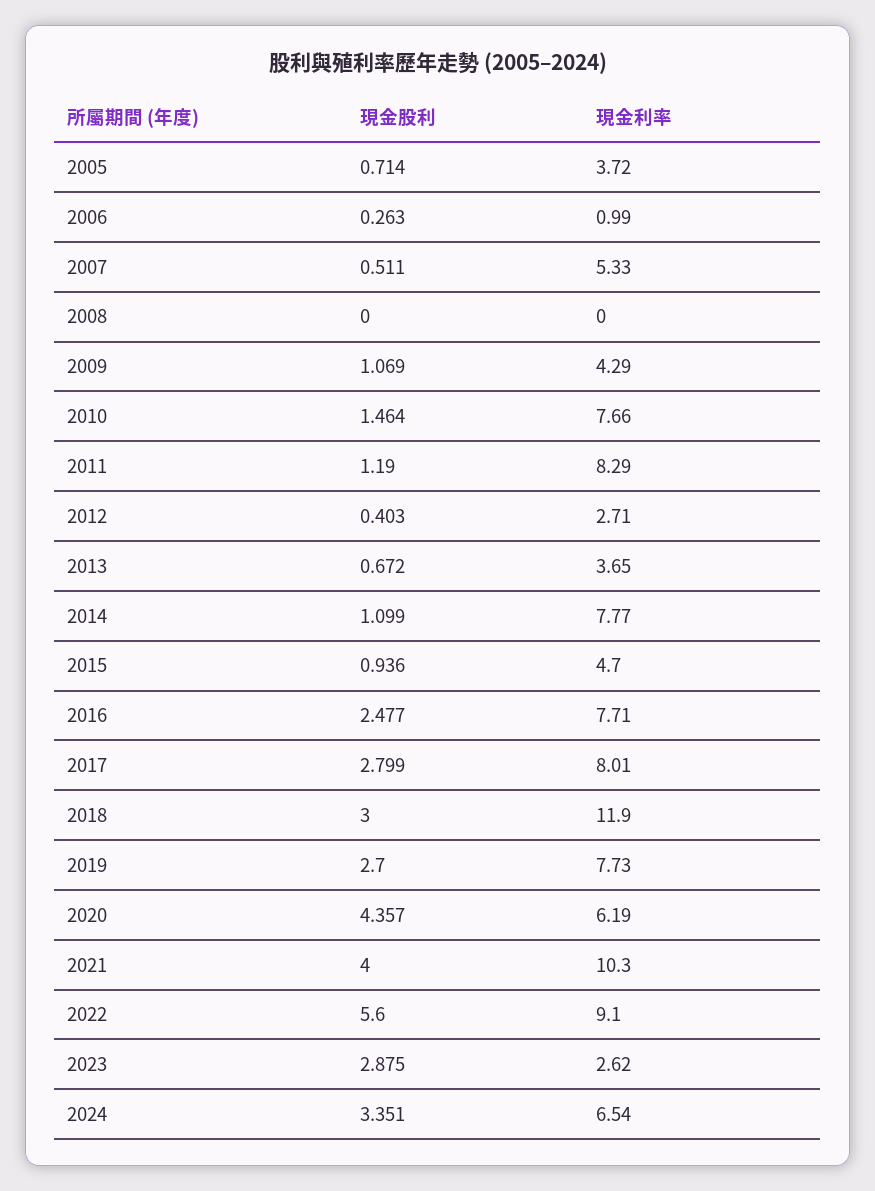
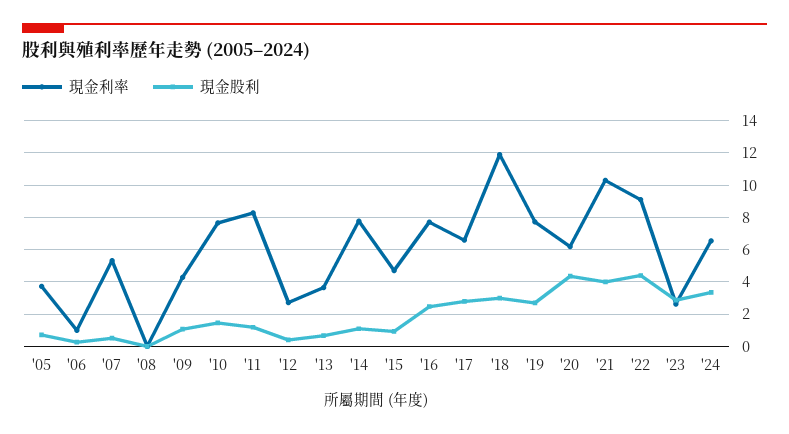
  {
    "現金股利": {
      "2005": 0.714,
      "2006": 0.263,
      "2007": 0.511,
      "2008": 0,
      "2009": 1.069,
      "2010": 1.464,
      "2011": 1.19,
      "2012": 0.403,
      "2013": 0.672,
      "2014": 1.099,
      "2015": 0.936,
      "2016": 2.477,
      "2017": 2.799,
      "2018": 3,
      "2019": 2.7,
      "2020": 4.357,
      "2021": 4,
-     "2022": 5.6,
+     "2022": 4.5,
      "2023": 2.875,
      "2024": 3.351
    },
    "現金利率": {
      "2005": 3.72,
      "2006": 0.99,
      "2007": 5.33,
      "2008": 0,
      "2009": 4.29,
      "2010": 7.66,
      "2011": 8.29,
      "2012": 2.71,
      "2013": 3.65,
      "2014": 7.77,
      "2015": 4.7,
      "2016": 7.71,
-     "2017": 8.01,
+     "2017": 6.5,
      "2018": 11.9,
      "2019": 7.73,
      "2020": 6.19,
      "2021": 10.3,
      "2022": 9.1,
      "2023": 2.62,
      "2024": 6.54
    }
  }

